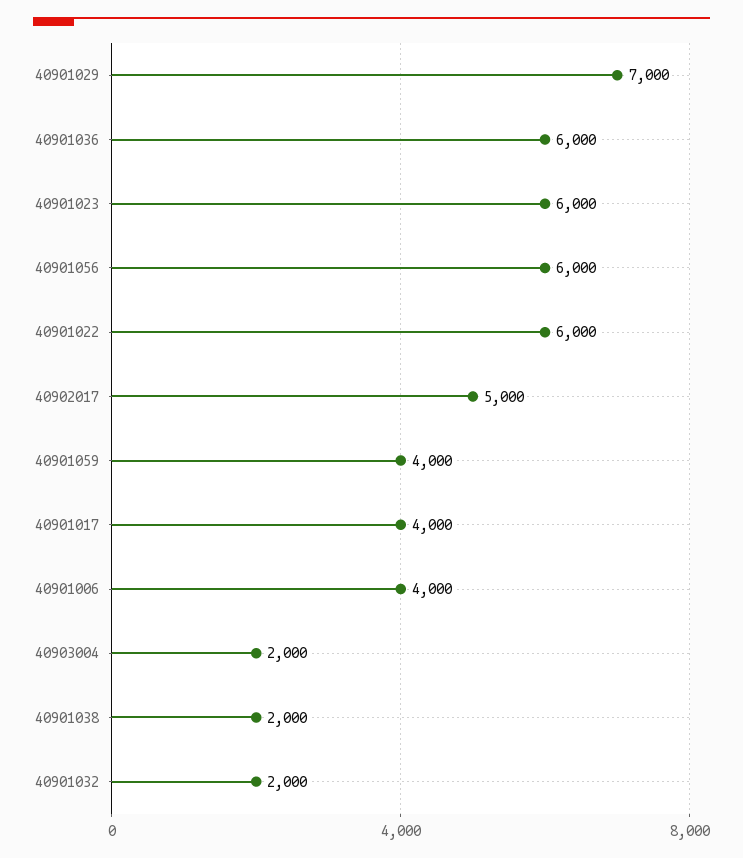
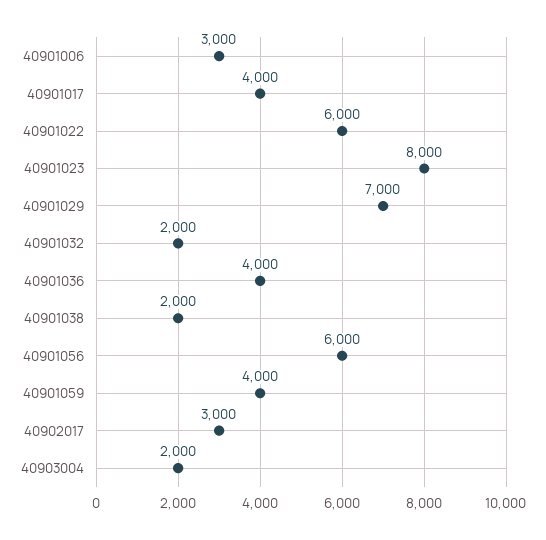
  {
    "40901029": 7000,
-   "40901036": 6000,
+   "40901036": 4000,
-   "40901023": 6000,
+   "40901023": 8000,
    "40901056": 6000,
    "40901022": 6000,
-   "40902017": 5000,
+   "40902017": 3000,
    "40901059": 4000,
    "40901017": 4000,
-   "40901006": 4000,
+   "40901006": 3000,
    "40903004": 2000,
    "40901038": 2000,
    "40901032": 2000
  }

